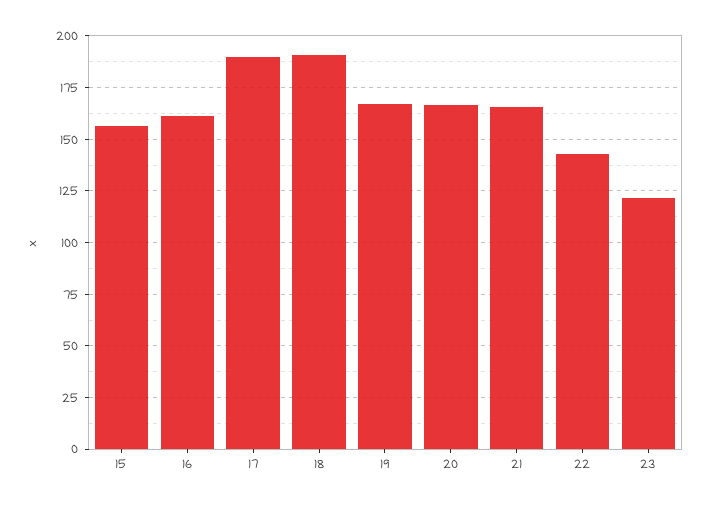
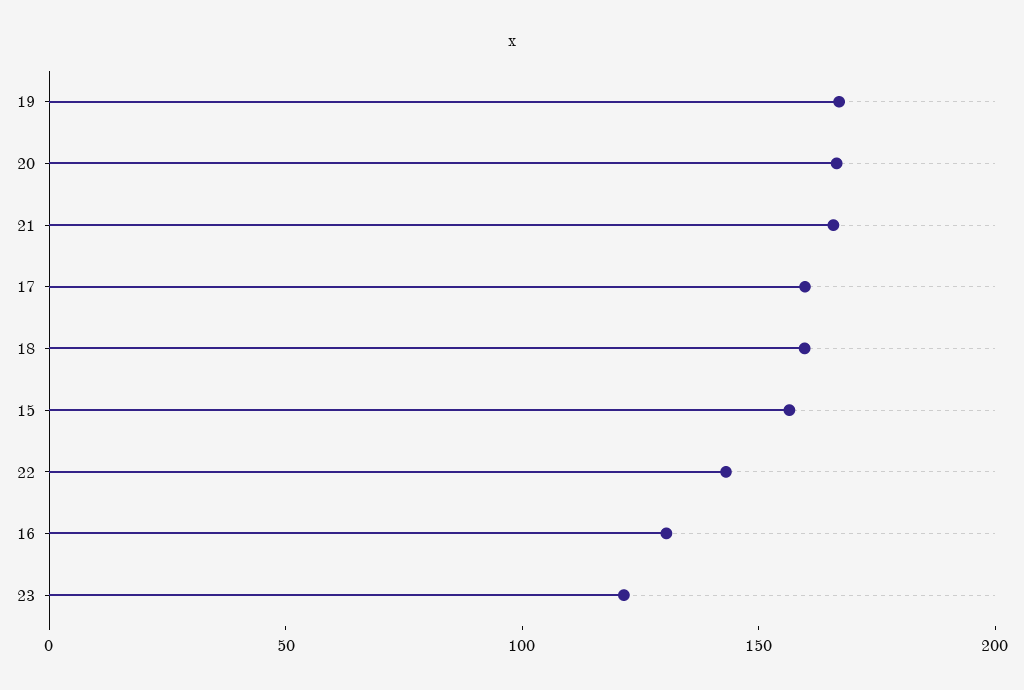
  {
    "15": 155,
-   "16": 160,
+   "16": 130,
-   "17": 190,
+   "17": 160,
-   "18": 190,
+   "18": 160,
    "19": 165,
    "20": 165,
    "21": 165,
    "22": 145,
    "23": 120
  }

